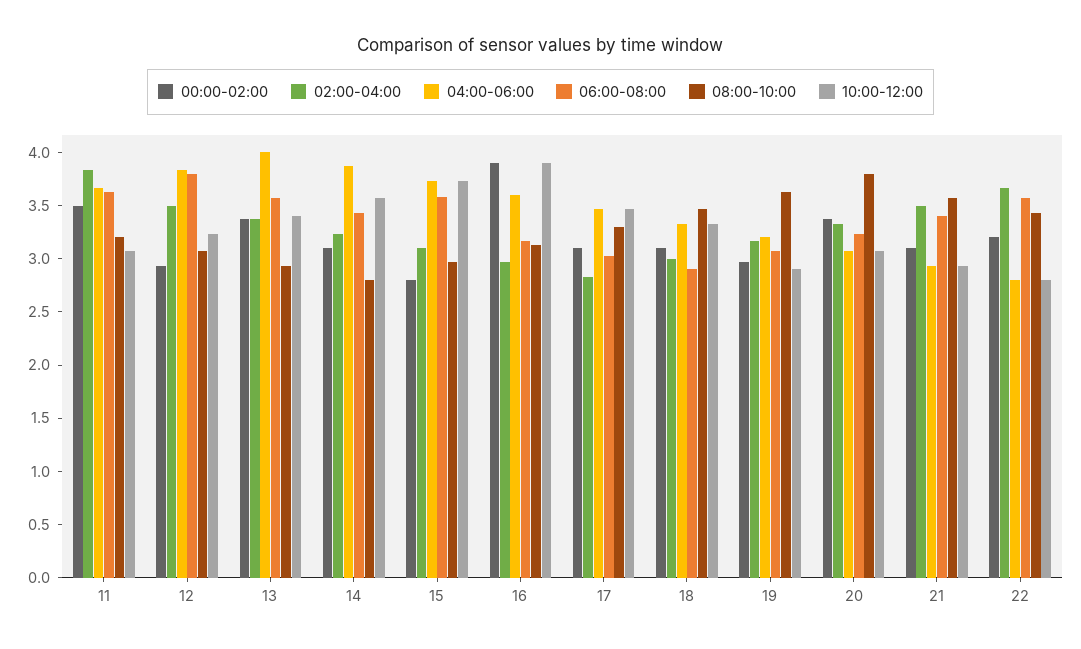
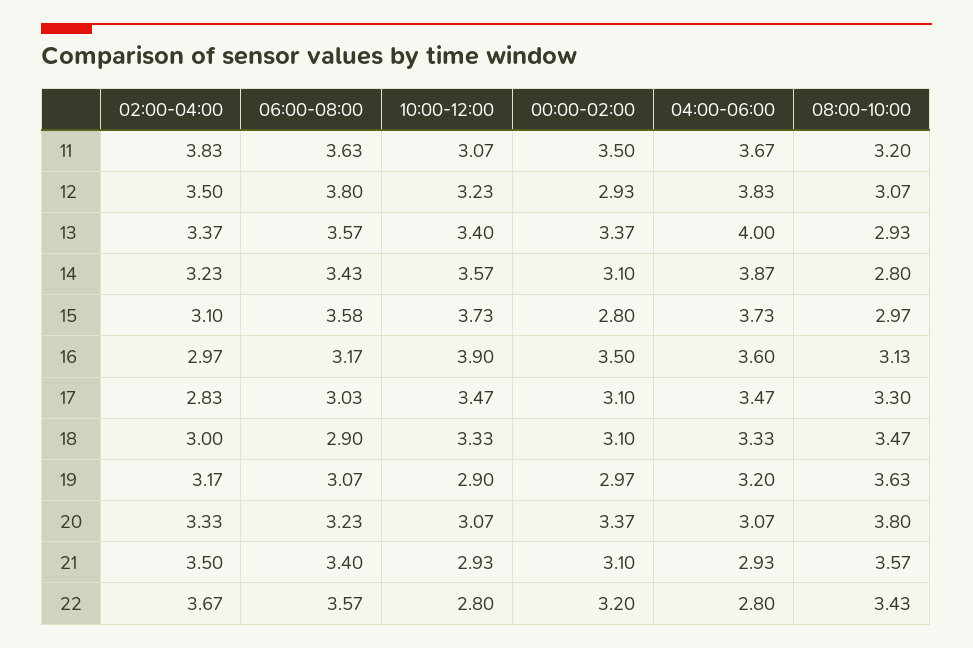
  {
    "00:00-02:00": {
      "11": 3.5,
      "12": 2.93,
      "13": 3.37,
      "14": 3.1,
      "15": 2.8,
-     "16": 3.9,
+     "16": 3.5,
      "17": 3.1,
      "18": 3.1,
      "19": 2.97,
      "20": 3.37,
      "21": 3.1,
      "22": 3.2
    },
    "02:00-04:00": {
      "11": 3.83,
      "12": 3.5,
      "13": 3.37,
      "14": 3.23,
      "15": 3.1,
      "16": 2.97,
      "17": 2.83,
      "18": 3,
      "19": 3.17,
      "20": 3.33,
      "21": 3.5,
      "22": 3.67
    },
    "04:00-06:00": {
      "11": 3.67,
      "12": 3.83,
      "13": 4,
      "14": 3.87,
      "15": 3.73,
      "16": 3.6,
      "17": 3.47,
      "18": 3.33,
      "19": 3.2,
      "20": 3.07,
      "21": 2.93,
      "22": 2.8
    },
    "06:00-08:00": {
      "11": 3.63,
      "12": 3.8,
      "13": 3.57,
      "14": 3.43,
      "15": 3.58,
      "16": 3.17,
      "17": 3.03,
      "18": 2.9,
      "19": 3.07,
      "20": 3.23,
      "21": 3.4,
      "22": 3.57
    },
    "08:00-10:00": {
      "11": 3.2,
      "12": 3.07,
      "13": 2.93,
      "14": 2.8,
      "15": 2.97,
      "16": 3.13,
      "17": 3.3,
      "18": 3.47,
      "19": 3.63,
      "20": 3.8,
      "21": 3.57,
      "22": 3.43
    },
    "10:00-12:00": {
      "11": 3.07,
      "12": 3.23,
      "13": 3.4,
      "14": 3.57,
      "15": 3.73,
      "16": 3.9,
      "17": 3.47,
      "18": 3.33,
      "19": 2.9,
      "20": 3.07,
      "21": 2.93,
      "22": 2.8
    }
  }

